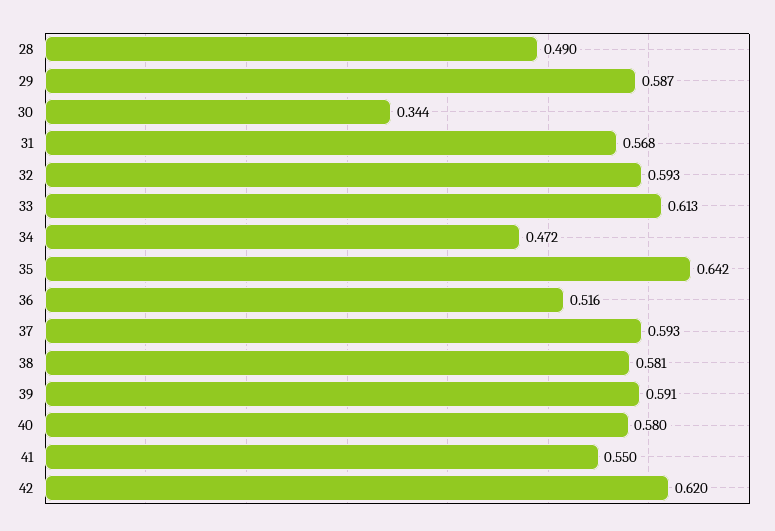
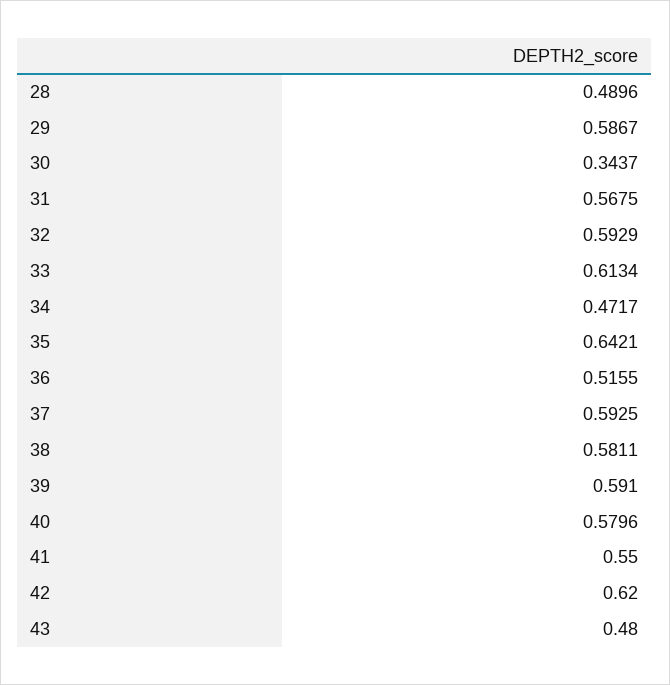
  {
    "28": 0.4896,
    "29": 0.5867,
    "30": 0.3437,
    "31": 0.5675,
    "32": 0.5929,
    "33": 0.6134,
    "34": 0.4717,
    "35": 0.6421,
    "36": 0.5155,
    "37": 0.5925,
    "38": 0.5811,
    "39": 0.591,
    "40": 0.5796,
    "41": 0.55,
-   "42": 0.62
+   "42": 0.62,
+   "43": 0.48
  }

